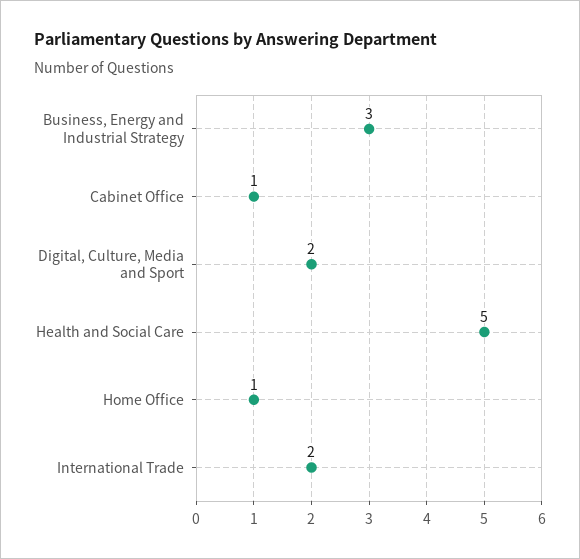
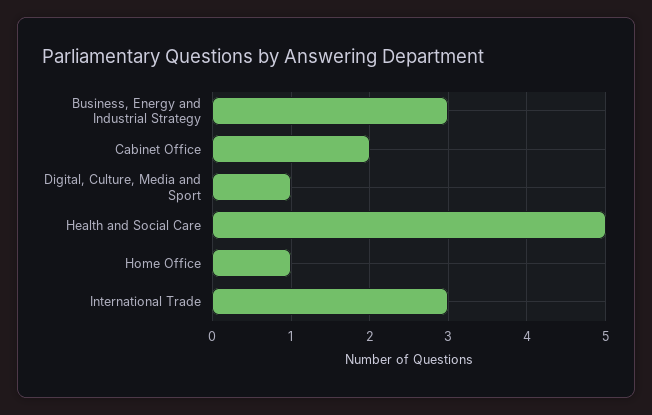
  {
    "Business, Energy and Industrial Strategy": 3,
-   "Cabinet Office": 1,
+   "Cabinet Office": 2,
-   "Digital, Culture, Media and Sport": 2,
+   "Digital, Culture, Media and Sport": 1,
    "Health and Social Care": 5,
    "Home Office": 1,
-   "International Trade": 2
+   "International Trade": 3
  }

